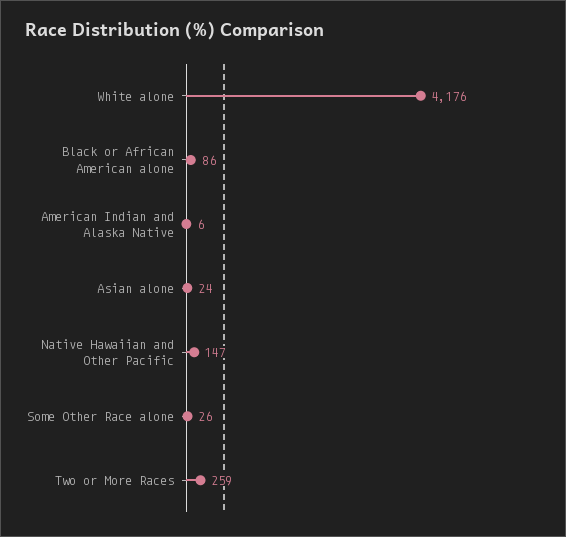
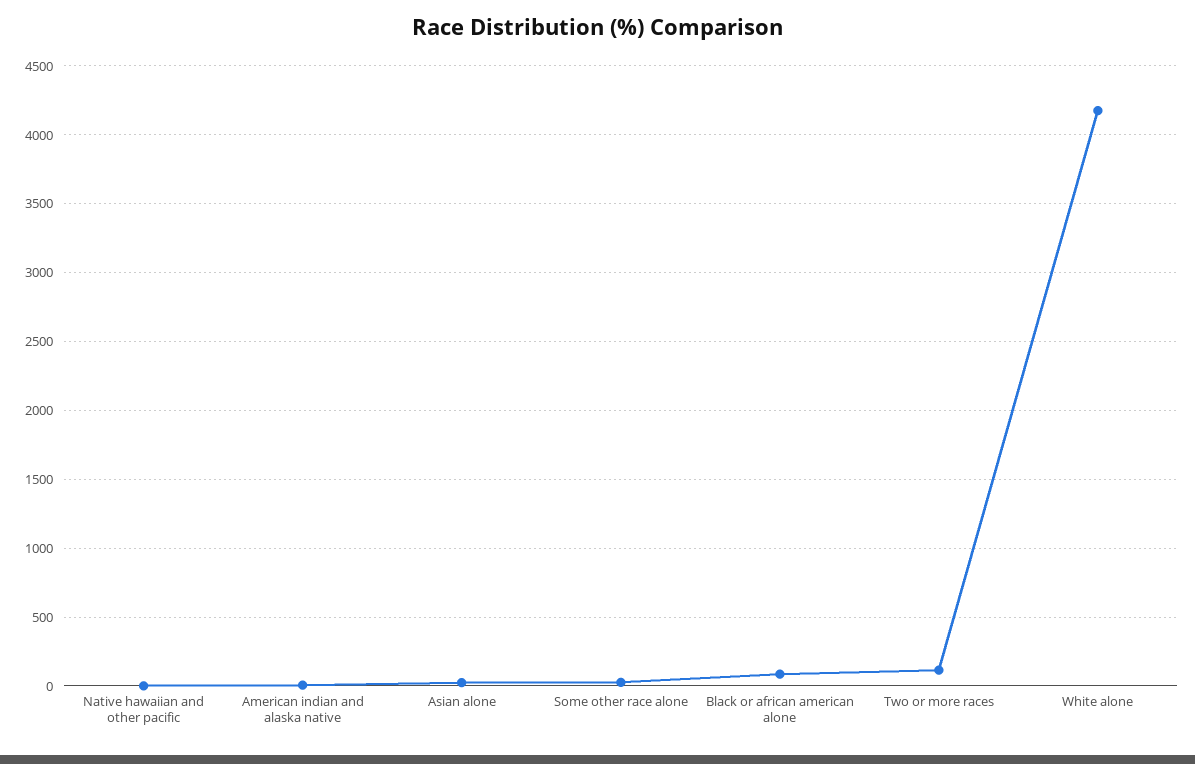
  {
    "White alone": 4176,
    "Black or African American alone": 86,
    "American Indian and Alaska Native": 6,
    "Asian alone": 24,
-   "Native Hawaiian and Other Pacific": 147,
+   "Native Hawaiian and Other Pacific": 0,
    "Some Other Race alone": 26,
-   "Two or More Races": 259
+   "Two or More Races": 100
  }

